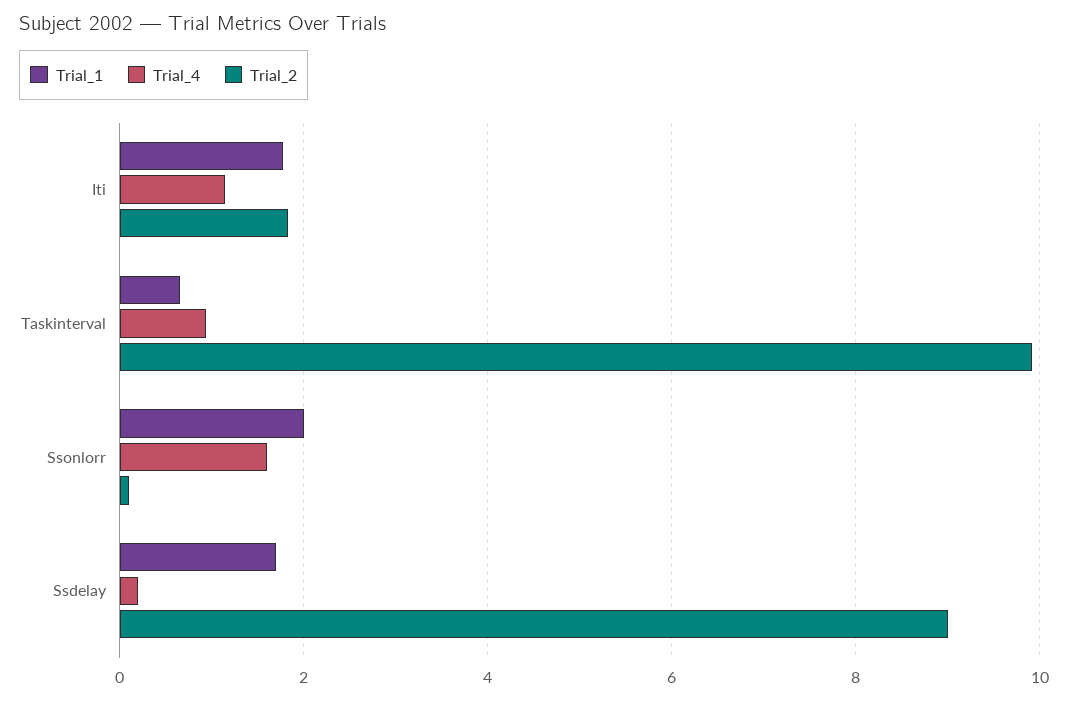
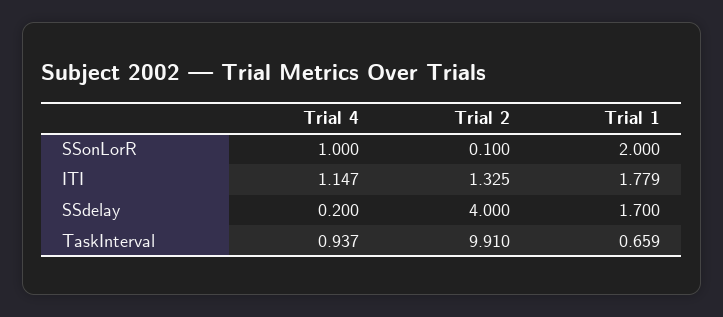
  {
    "Trial_1": {
      "Iti": 1.779,
      "Taskinterval": 0.659,
      "Ssonlorr": 2,
      "Ssdelay": 1.7
    },
    "Trial_4": {
      "Iti": 1.147,
      "Taskinterval": 0.937,
-     "Ssonlorr": 1.6,
+     "Ssonlorr": 1,
      "Ssdelay": 0.2
    },
    "Trial_2": {
-     "Iti": 1.8,
+     "Iti": 1.325,
      "Taskinterval": 9.91,
      "Ssonlorr": 0.1,
-     "Ssdelay": 9
+     "Ssdelay": 4
    }
  }

